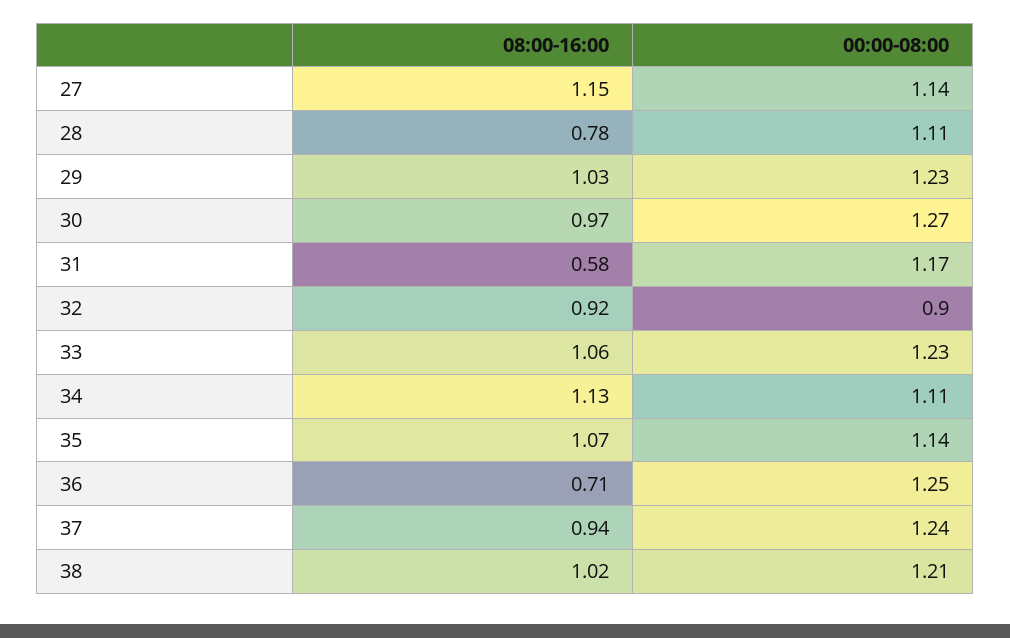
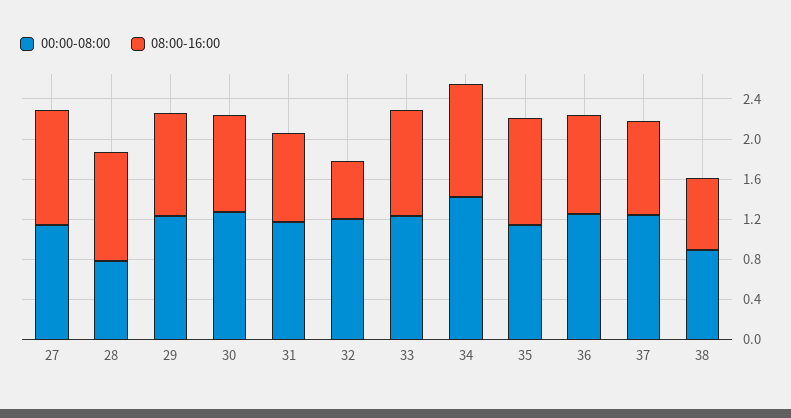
  {
    "08:00-16:00": {
      "27": 1.15,
-     "28": 0.78,
+     "28": 1.1,
      "29": 1.03,
      "30": 0.97,
-     "31": 0.58,
+     "31": 0.9,
-     "32": 0.92,
+     "32": 0.6,
      "33": 1.06,
      "34": 1.13,
      "35": 1.07,
-     "36": 0.71,
+     "36": 1,
      "37": 0.94,
-     "38": 1.02
+     "38": 0.7
    },
    "00:00-08:00": {
      "27": 1.14,
-     "28": 1.11,
+     "28": 0.8,
      "29": 1.23,
      "30": 1.27,
      "31": 1.17,
-     "32": 0.9,
+     "32": 1.2,
      "33": 1.23,
-     "34": 1.11,
+     "34": 1.4,
      "35": 1.14,
      "36": 1.25,
      "37": 1.24,
-     "38": 1.21
+     "38": 0.9
    }
  }

